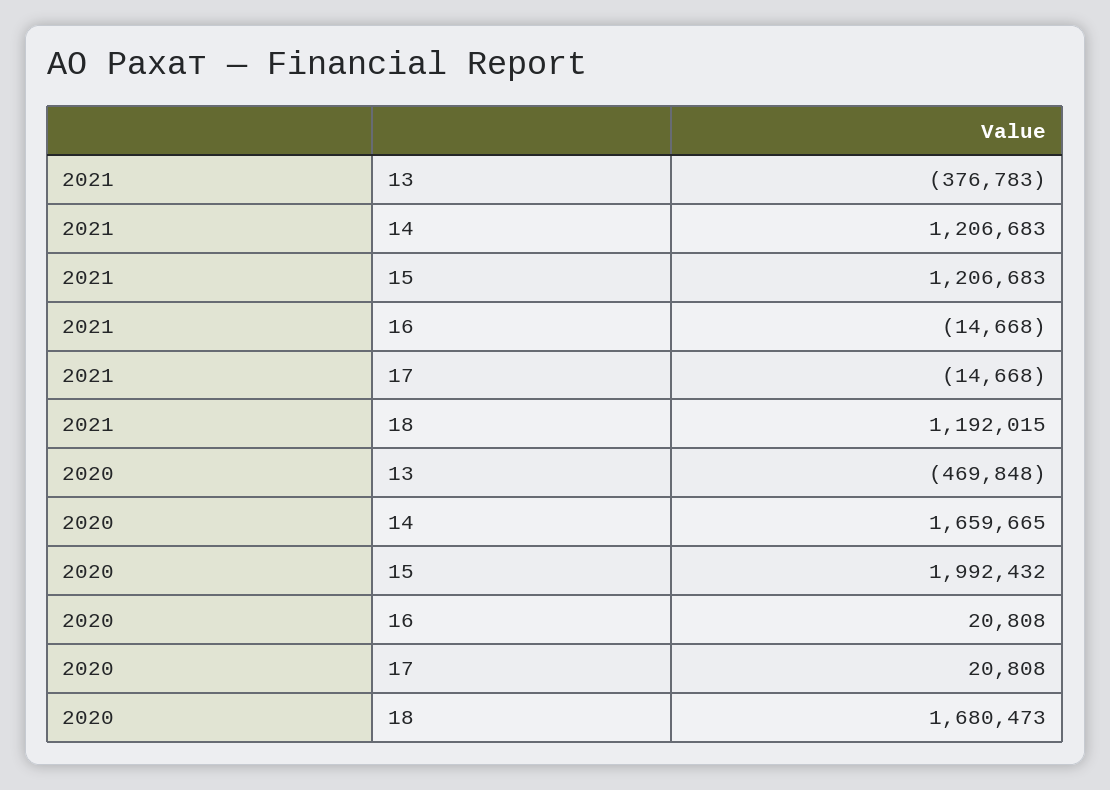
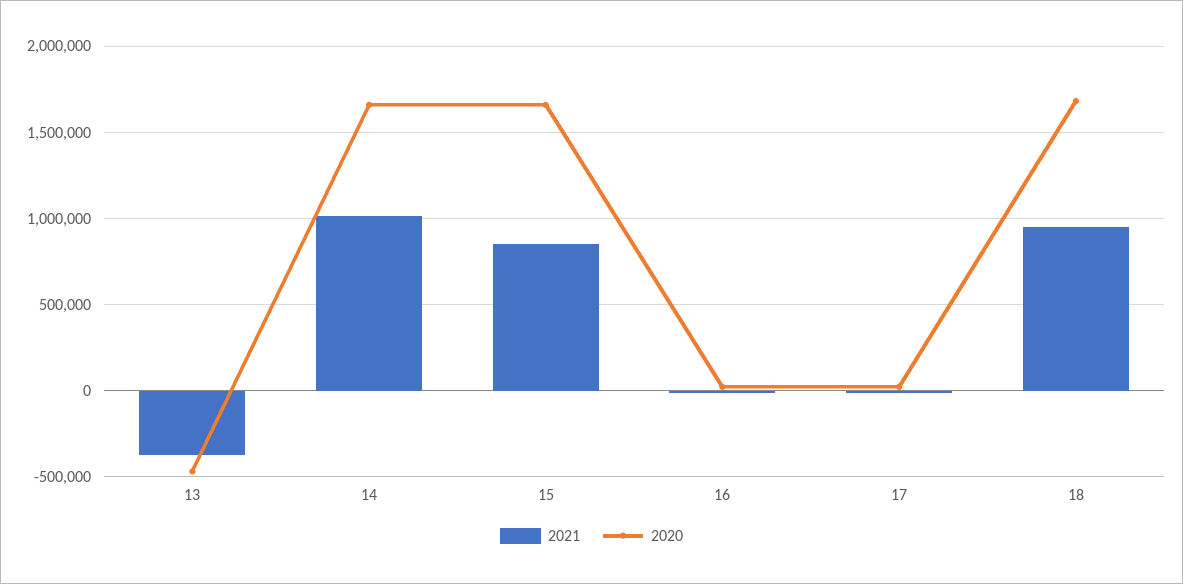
  {
    "2021": {
      "13": -376783,
-     "14": 1206683,
+     "14": 1000000,
-     "15": 1206683,
+     "15": 850000,
      "16": -14668,
      "17": -14668,
-     "18": 1192015
+     "18": 950000
    },
    "2020": {
      "13": -469848,
      "14": 1659665,
-     "15": 1992432,
+     "15": 1650000,
      "16": 20808,
      "17": 20808,
      "18": 1680473
    }
  }

